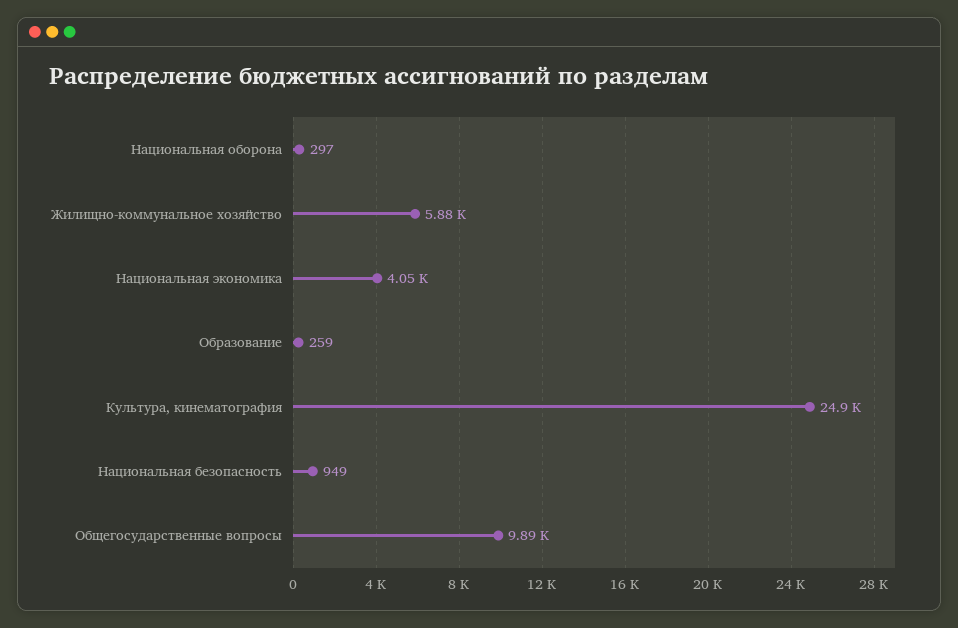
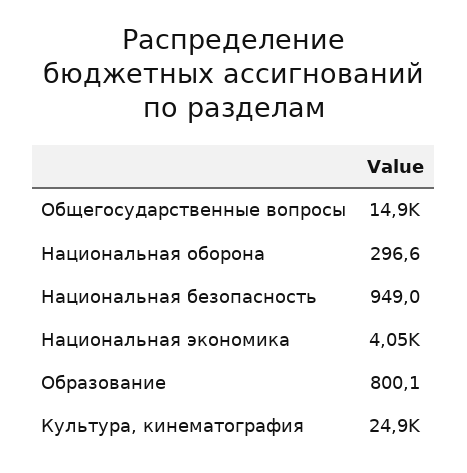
  {
    "Национальная оборона": 296.6,
-   "Жилищно-коммунальное хозяйство": 5880,
    "Национальная экономика": 4050,
-   "Образование": 259,
+   "Образование": 800.1,
    "Культура, кинематография": 24900,
    "Национальная безопасность": 949,
-   "Общегосударственные вопросы": 9890
+   "Общегосударственные вопросы": 14900
  }

